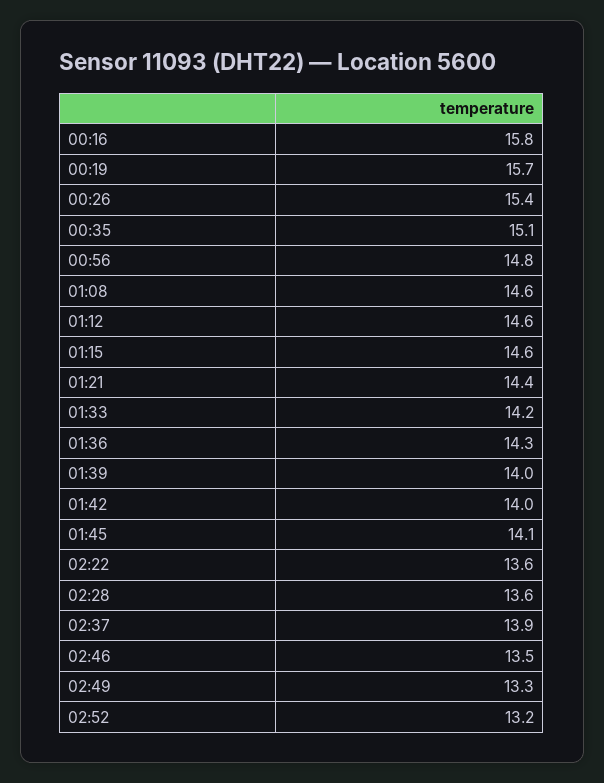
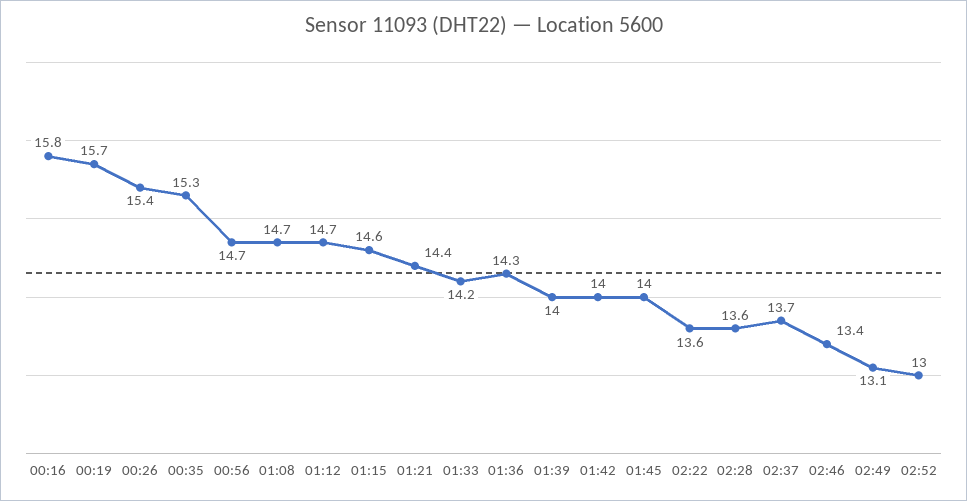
  {
    "00:16": 15.8,
    "00:19": 15.7,
    "00:26": 15.4,
-   "00:35": 15.1,
+   "00:35": 15.3,
-   "00:56": 14.8,
+   "00:56": 14.7,
-   "01:08": 14.6,
+   "01:08": 14.7,
-   "01:12": 14.6,
+   "01:12": 14.7,
    "01:15": 14.6,
    "01:21": 14.4,
    "01:33": 14.2,
    "01:36": 14.3,
    "01:39": 14,
    "01:42": 14,
-   "01:45": 14.1,
+   "01:45": 14,
    "02:22": 13.6,
    "02:28": 13.6,
-   "02:37": 13.9,
+   "02:37": 13.7,
-   "02:46": 13.5,
+   "02:46": 13.4,
-   "02:49": 13.3,
+   "02:49": 13.1,
-   "02:52": 13.2
+   "02:52": 13
  }

